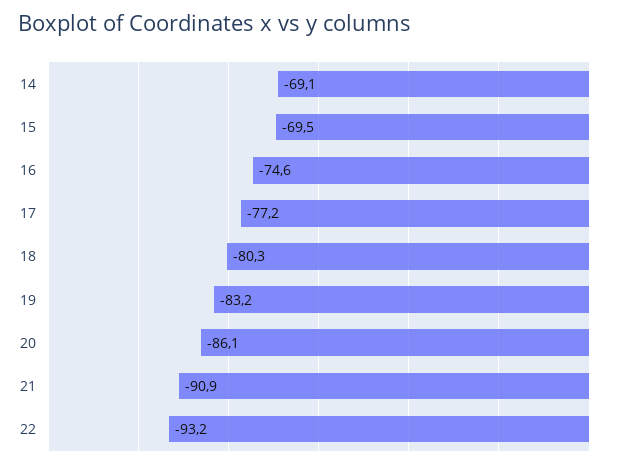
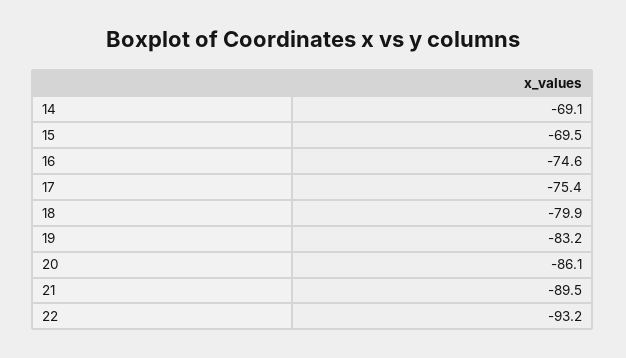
  {
    "14": -69.1,
    "15": -69.5,
    "16": -74.6,
-   "17": -77.2,
+   "17": -75.4,
-   "18": -80.3,
+   "18": -79.9,
    "19": -83.2,
    "20": -86.1,
-   "21": -90.9,
+   "21": -89.5,
    "22": -93.2
  }

